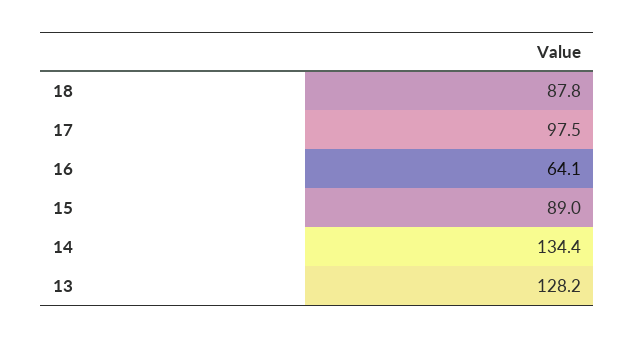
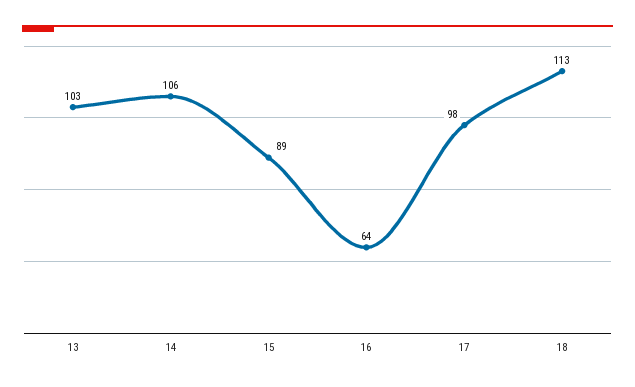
  {
-   "18": 87.8,
+   "18": 113,
    "17": 97.5,
    "16": 64.1,
    "15": 89,
-   "14": 134.4,
+   "14": 106,
-   "13": 128.2
+   "13": 103
  }

